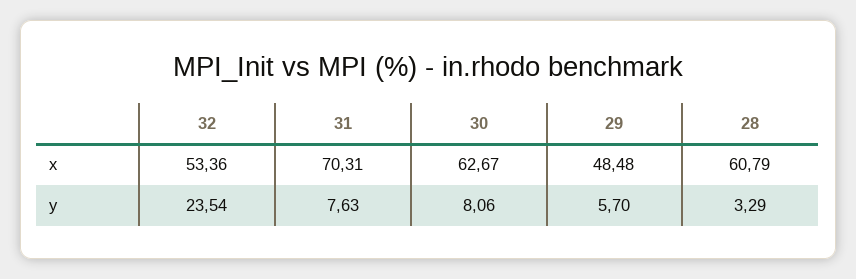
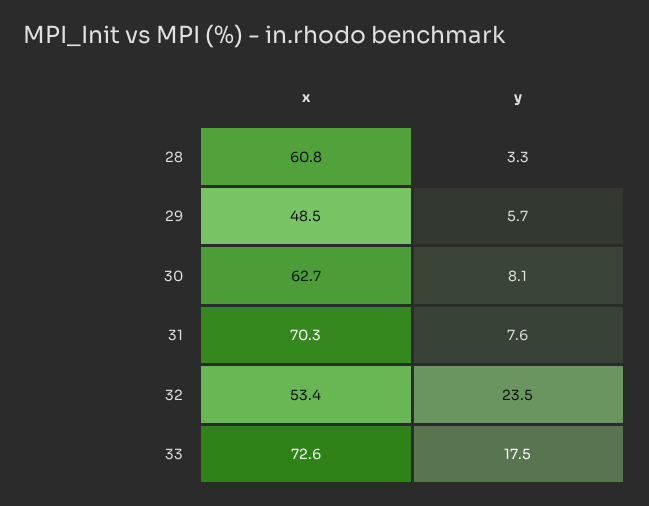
  {
    "32": {
      "x": 53.36,
      "y": 23.54
    },
    "31": {
      "x": 70.31,
      "y": 7.63
    },
    "30": {
      "x": 62.67,
      "y": 8.06
    },
    "29": {
      "x": 48.48,
      "y": 5.7
    },
    "28": {
      "x": 60.79,
      "y": 3.29
-   }
+   },
+   "33": {
+     "x": 72.6,
+     "y": 17.5
+   }
  }

